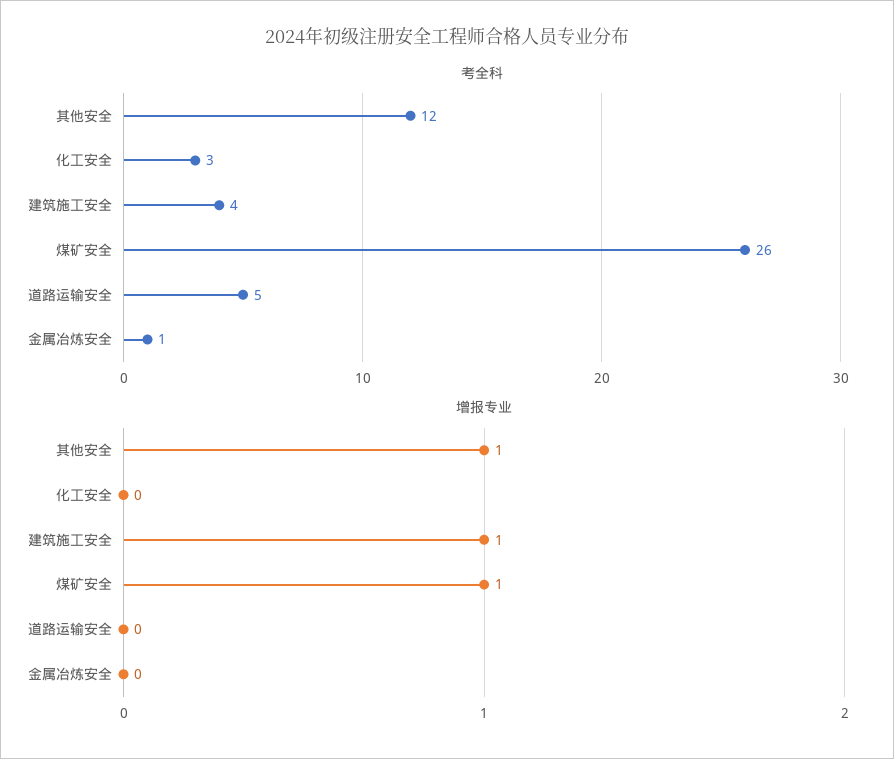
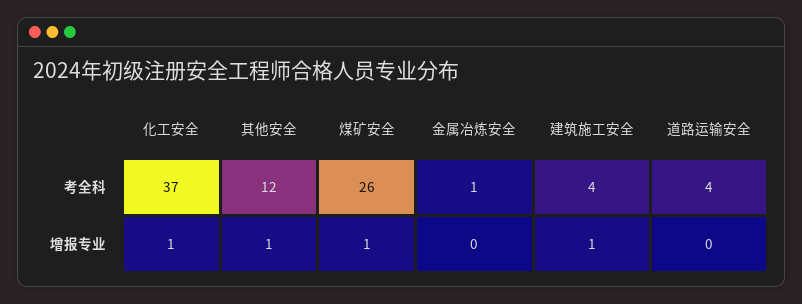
  {
    "考全科": {
      "其他安全": 12,
-     "化工安全": 3,
+     "化工安全": 37,
      "建筑施工安全": 4,
      "煤矿安全": 26,
-     "道路运输安全": 5,
+     "道路运输安全": 4,
      "金属冶炼安全": 1
    },
    "增报专业": {
      "其他安全": 1,
-     "化工安全": 0,
+     "化工安全": 1,
      "建筑施工安全": 1,
      "煤矿安全": 1,
      "道路运输安全": 0,
      "金属冶炼安全": 0
    }
  }

